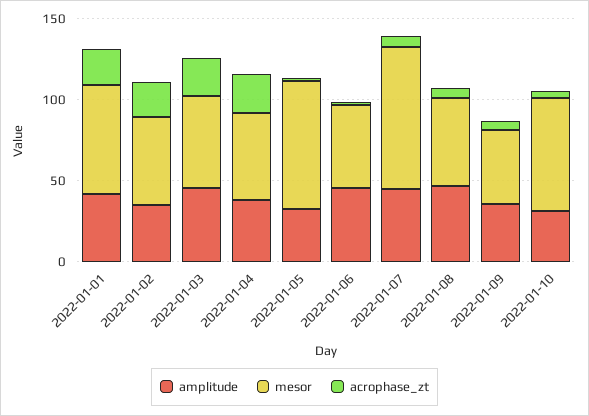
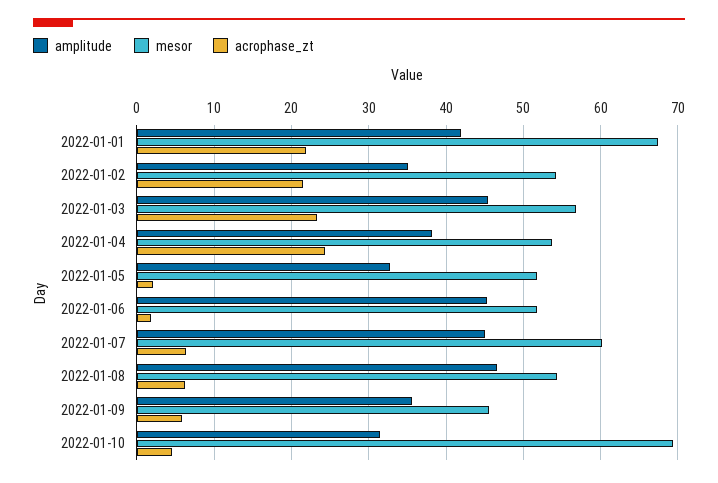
  {
    "amplitude": {
      "2022-01-01": 42,
      "2022-01-02": 35,
      "2022-01-03": 45,
      "2022-01-04": 38,
      "2022-01-05": 33,
      "2022-01-06": 45,
      "2022-01-07": 45,
      "2022-01-08": 47,
      "2022-01-09": 36,
      "2022-01-10": 32
    },
    "mesor": {
      "2022-01-01": 67,
      "2022-01-02": 54,
      "2022-01-03": 57,
      "2022-01-04": 54,
-     "2022-01-05": 80,
+     "2022-01-05": 52,
      "2022-01-06": 52,
-     "2022-01-07": 90,
+     "2022-01-07": 60,
      "2022-01-08": 54,
      "2022-01-09": 46,
      "2022-01-10": 69
    },
    "acrophase_zt": {
      "2022-01-01": 22,
      "2022-01-02": 21,
      "2022-01-03": 23,
      "2022-01-04": 24,
      "2022-01-05": 2,
      "2022-01-06": 2,
      "2022-01-07": 6,
      "2022-01-08": 6,
      "2022-01-09": 6,
      "2022-01-10": 5
    }
  }

